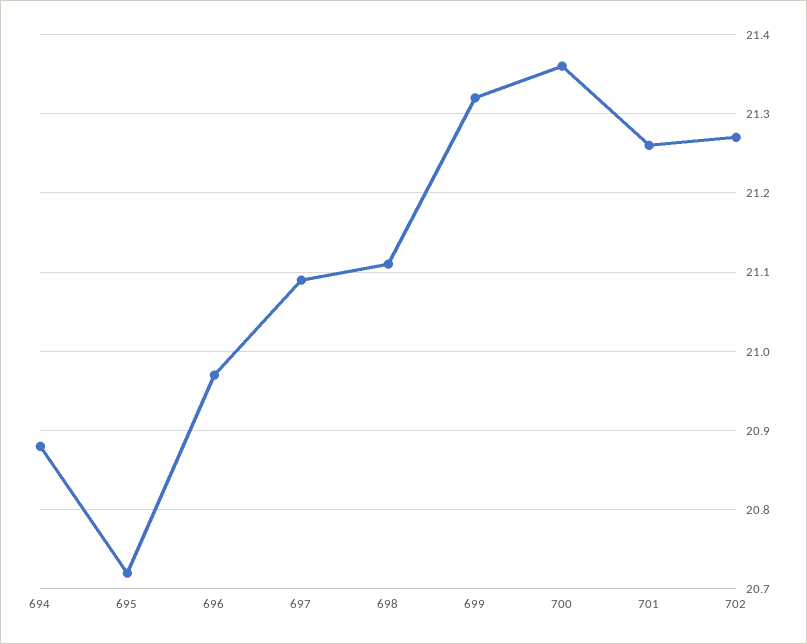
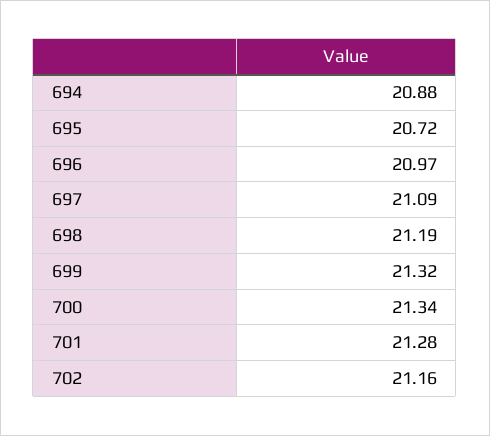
  {
    "694": 20.88,
    "695": 20.72,
    "696": 20.97,
    "697": 21.09,
-   "698": 21.11,
+   "698": 21.19,
    "699": 21.32,
-   "700": 21.36,
+   "700": 21.34,
-   "701": 21.26,
+   "701": 21.28,
-   "702": 21.27
+   "702": 21.16
  }

